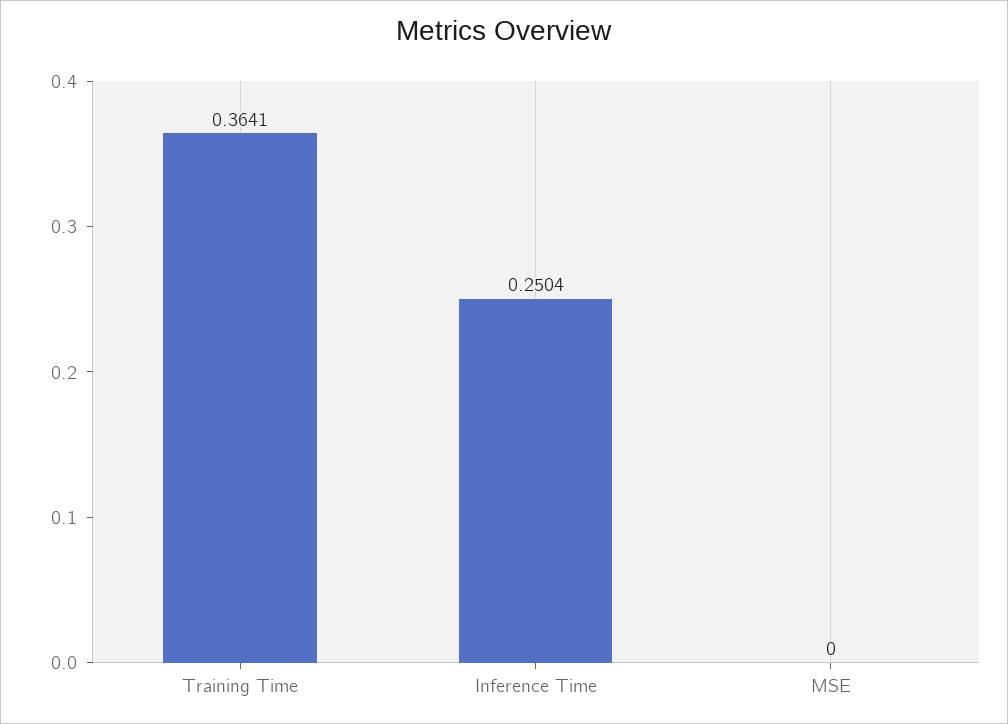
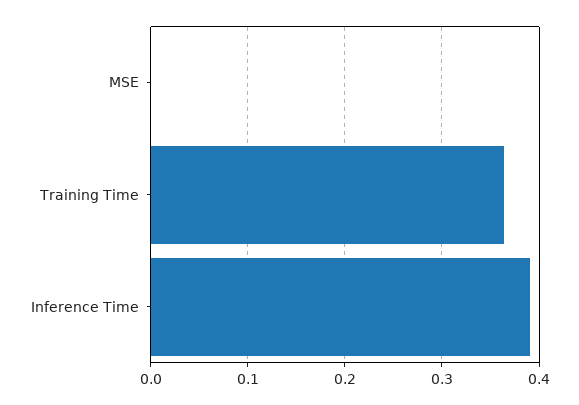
  {
    "Training Time": 0.3641,
-   "Inference Time": 0.2504,
+   "Inference Time": 0.39,
    "MSE": 0
  }

